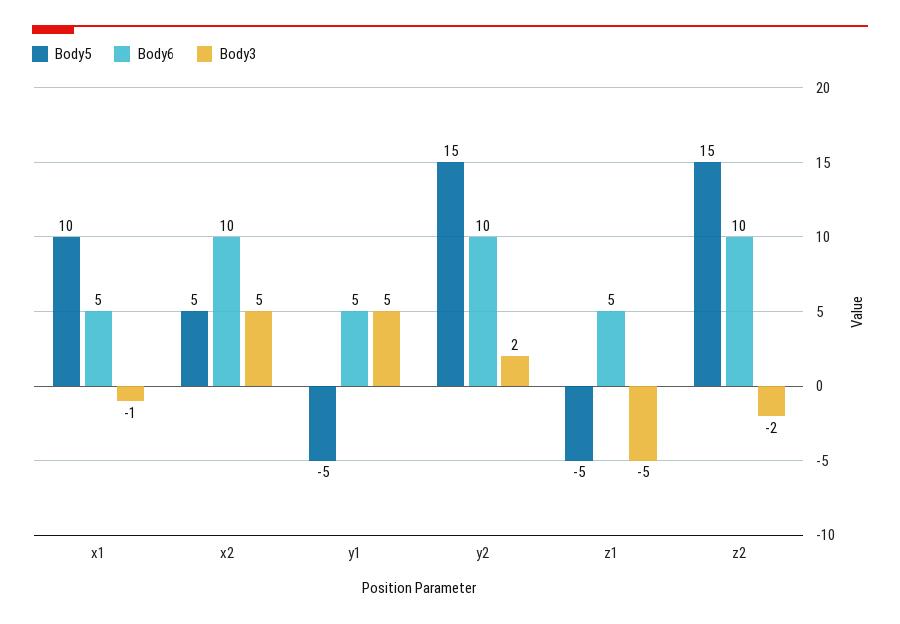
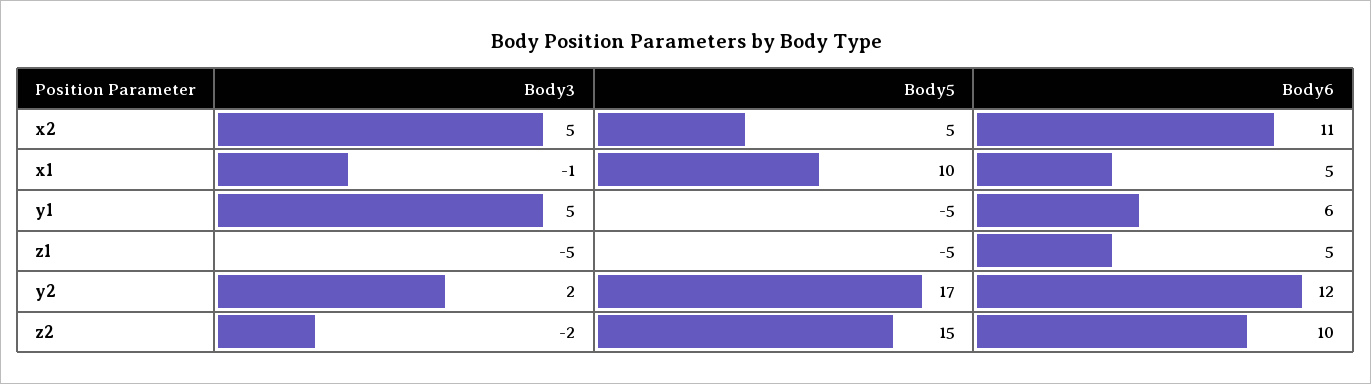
  {
    "Body5": {
      "x1": 10,
      "x2": 5,
      "y1": -5,
-     "y2": 15,
+     "y2": 17,
      "z1": -5,
      "z2": 15
    },
    "Body6": {
      "x1": 5,
-     "x2": 10,
+     "x2": 11,
-     "y1": 5,
+     "y1": 6,
-     "y2": 10,
+     "y2": 12,
      "z1": 5,
      "z2": 10
    },
    "Body3": {
      "x1": -1,
      "x2": 5,
      "y1": 5,
      "y2": 2,
      "z1": -5,
      "z2": -2
    }
  }

